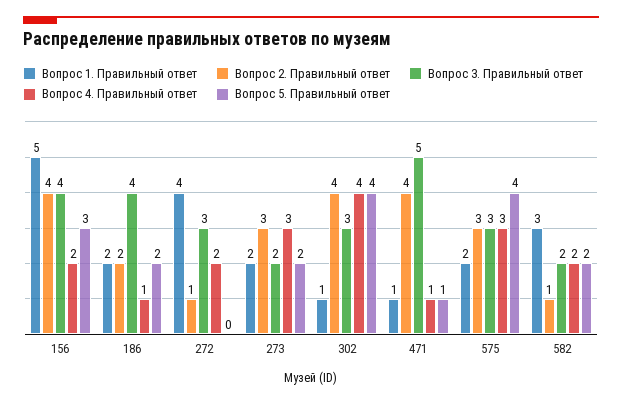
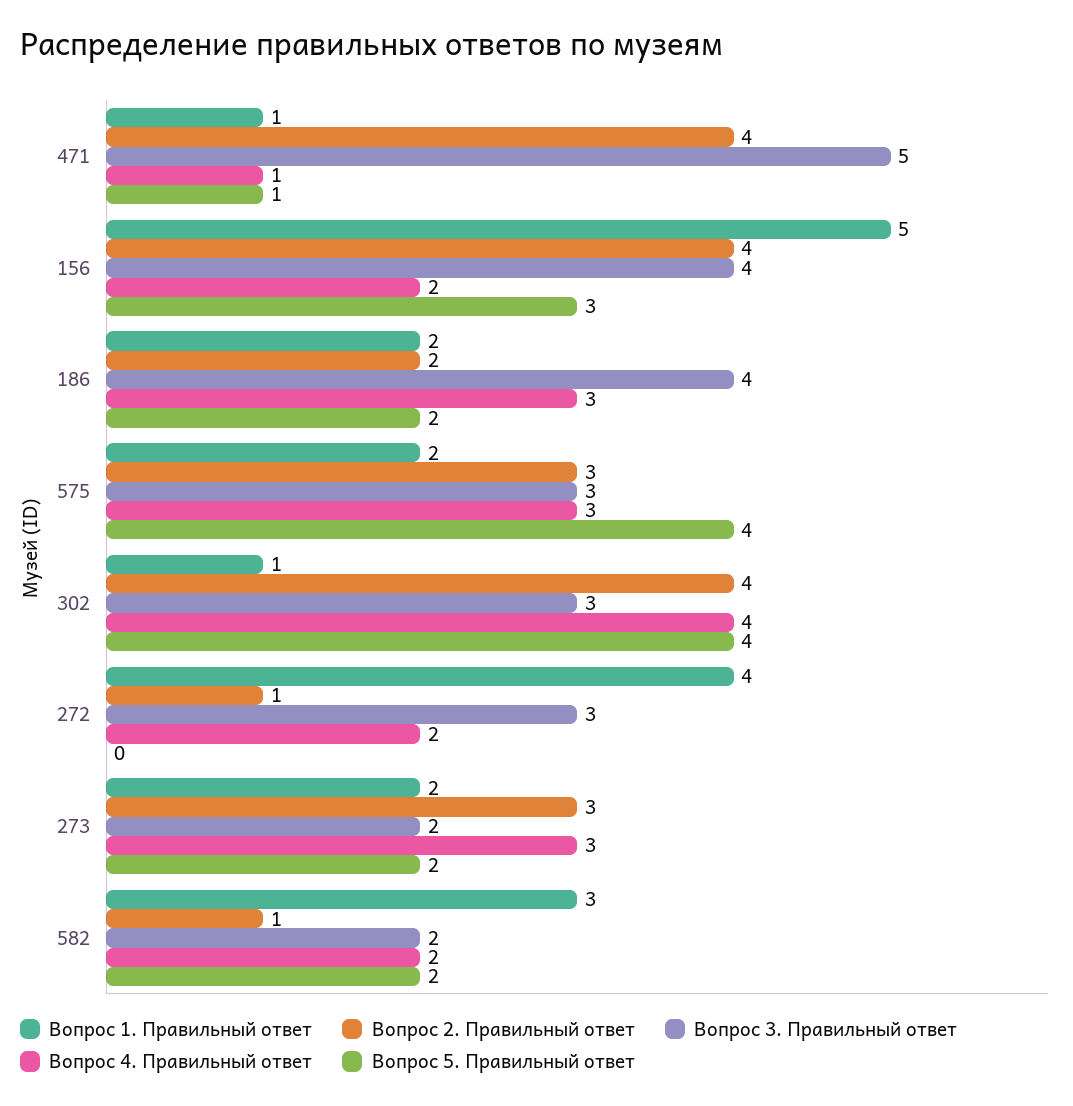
  {
    "Вопрос 1. Правильный ответ": {
      "156": 5,
      "186": 2,
      "272": 4,
      "273": 2,
      "302": 1,
      "471": 1,
      "575": 2,
      "582": 3
    },
    "Вопрос 2. Правильный ответ": {
      "156": 4,
      "186": 2,
      "272": 1,
      "273": 3,
      "302": 4,
      "471": 4,
      "575": 3,
      "582": 1
    },
    "Вопрос 3. Правильный ответ": {
      "156": 4,
      "186": 4,
      "272": 3,
      "273": 2,
      "302": 3,
      "471": 5,
      "575": 3,
      "582": 2
    },
    "Вопрос 4. Правильный ответ": {
      "156": 2,
-     "186": 1,
+     "186": 3,
      "272": 2,
      "273": 3,
      "302": 4,
      "471": 1,
      "575": 3,
      "582": 2
    },
    "Вопрос 5. Правильный ответ": {
      "156": 3,
      "186": 2,
      "272": 0,
      "273": 2,
      "302": 4,
      "471": 1,
      "575": 4,
      "582": 2
    }
  }

